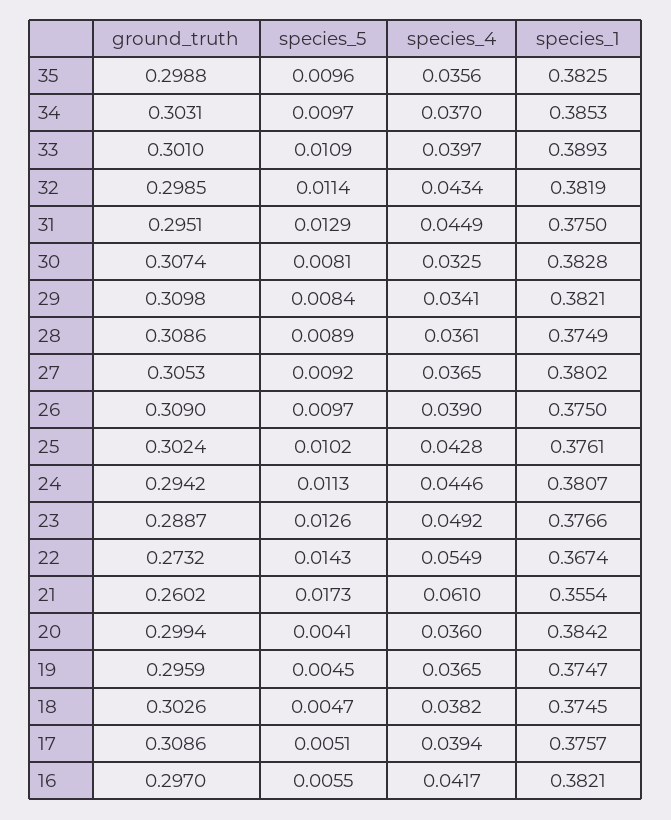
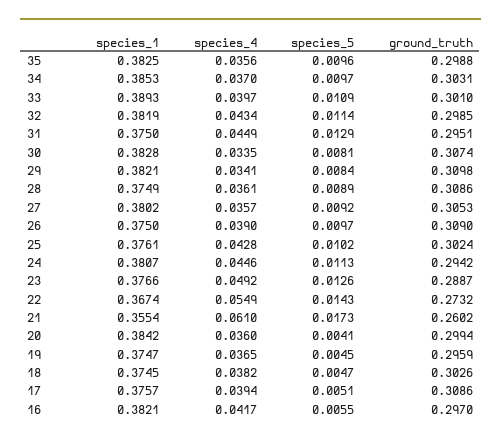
  {
    "ground_truth": {
      "35": 0.2988,
      "34": 0.3031,
      "33": 0.301,
      "32": 0.2985,
      "31": 0.2951,
      "30": 0.3074,
      "29": 0.3098,
      "28": 0.3086,
      "27": 0.3053,
      "26": 0.309,
      "25": 0.3024,
      "24": 0.2942,
      "23": 0.2887,
      "22": 0.2732,
      "21": 0.2602,
      "20": 0.2994,
      "19": 0.2959,
      "18": 0.3026,
      "17": 0.3086,
      "16": 0.297
    },
    "species_5": {
      "35": 0.0096,
      "34": 0.0097,
      "33": 0.0109,
      "32": 0.0114,
      "31": 0.0129,
      "30": 0.0081,
      "29": 0.0084,
      "28": 0.0089,
      "27": 0.0092,
      "26": 0.0097,
      "25": 0.0102,
      "24": 0.0113,
      "23": 0.0126,
      "22": 0.0143,
      "21": 0.0173,
      "20": 0.0041,
      "19": 0.0045,
      "18": 0.0047,
      "17": 0.0051,
      "16": 0.0055
    },
    "species_4": {
      "35": 0.0356,
      "34": 0.037,
      "33": 0.0397,
      "32": 0.0434,
      "31": 0.0449,
-     "30": 0.0325,
+     "30": 0.0335,
      "29": 0.0341,
      "28": 0.0361,
-     "27": 0.0365,
+     "27": 0.0357,
      "26": 0.039,
      "25": 0.0428,
      "24": 0.0446,
      "23": 0.0492,
      "22": 0.0549,
      "21": 0.061,
      "20": 0.036,
      "19": 0.0365,
      "18": 0.0382,
      "17": 0.0394,
      "16": 0.0417
    },
    "species_1": {
      "35": 0.3825,
      "34": 0.3853,
      "33": 0.3893,
      "32": 0.3819,
      "31": 0.375,
      "30": 0.3828,
      "29": 0.3821,
      "28": 0.3749,
      "27": 0.3802,
      "26": 0.375,
      "25": 0.3761,
      "24": 0.3807,
      "23": 0.3766,
      "22": 0.3674,
      "21": 0.3554,
      "20": 0.3842,
      "19": 0.3747,
      "18": 0.3745,
      "17": 0.3757,
      "16": 0.3821
    }
  }

